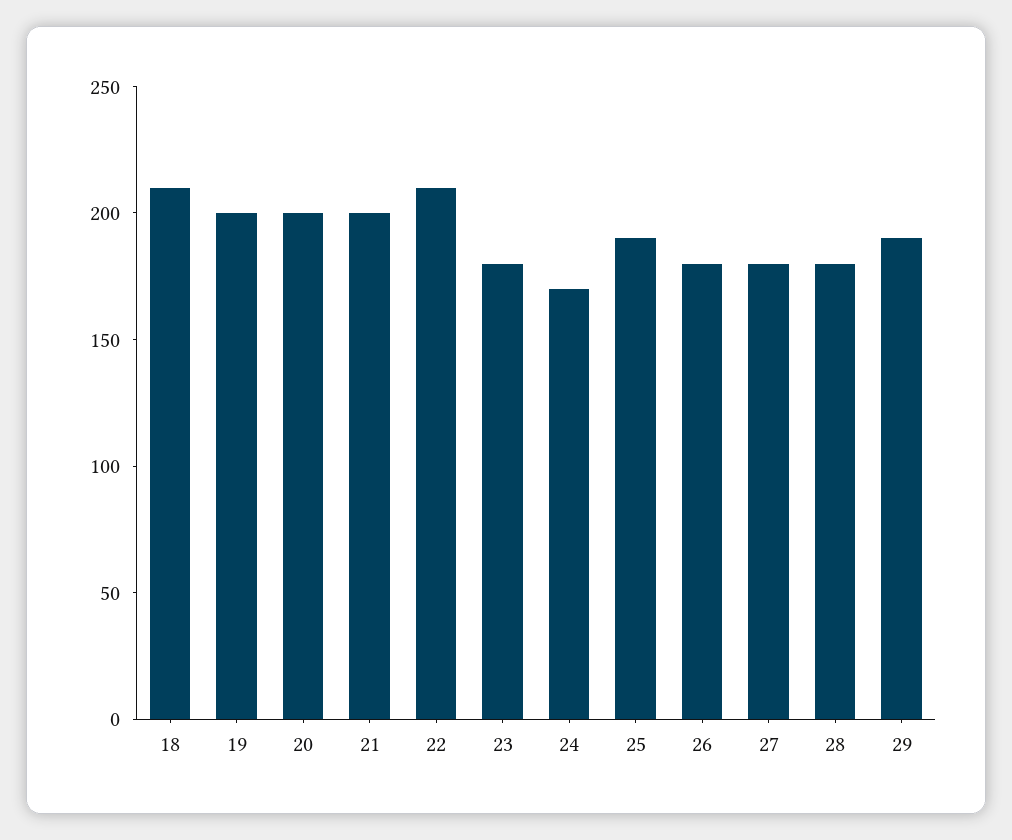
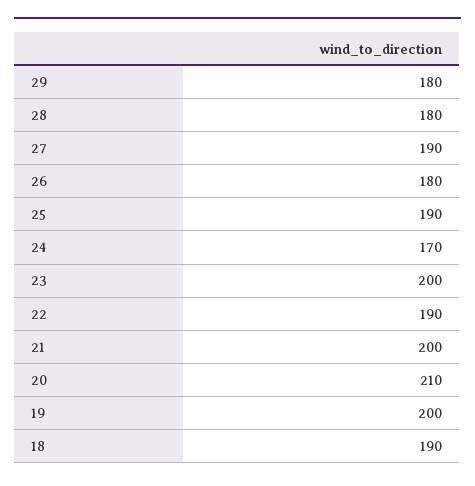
  {
-   "18": 210,
+   "18": 190,
    "19": 200,
-   "20": 200,
+   "20": 210,
    "21": 200,
-   "22": 210,
+   "22": 190,
-   "23": 180,
+   "23": 200,
    "24": 170,
    "25": 190,
    "26": 180,
-   "27": 180,
+   "27": 190,
    "28": 180,
-   "29": 190
+   "29": 180
  }

